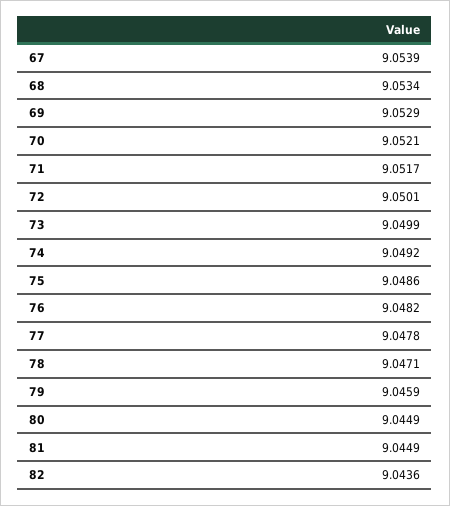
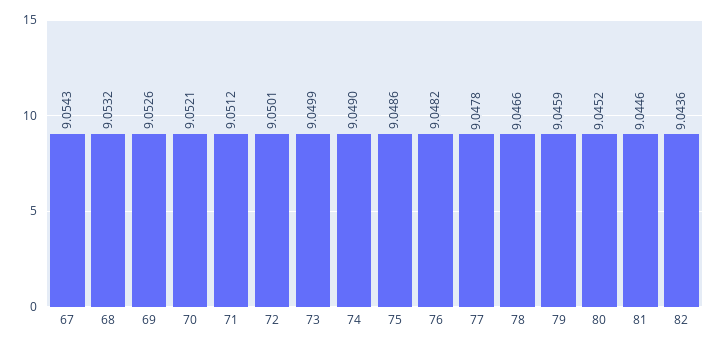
  {
-   "67": 9.0539,
+   "67": 9.0543,
-   "68": 9.0534,
+   "68": 9.0532,
-   "69": 9.0529,
+   "69": 9.0526,
    "70": 9.0521,
-   "71": 9.0517,
+   "71": 9.0512,
    "72": 9.0501,
    "73": 9.0499,
-   "74": 9.0492,
+   "74": 9.049,
    "75": 9.0486,
    "76": 9.0482,
    "77": 9.0478,
-   "78": 9.0471,
+   "78": 9.0466,
    "79": 9.0459,
-   "80": 9.0449,
+   "80": 9.0452,
-   "81": 9.0449,
+   "81": 9.0446,
    "82": 9.0436
  }

